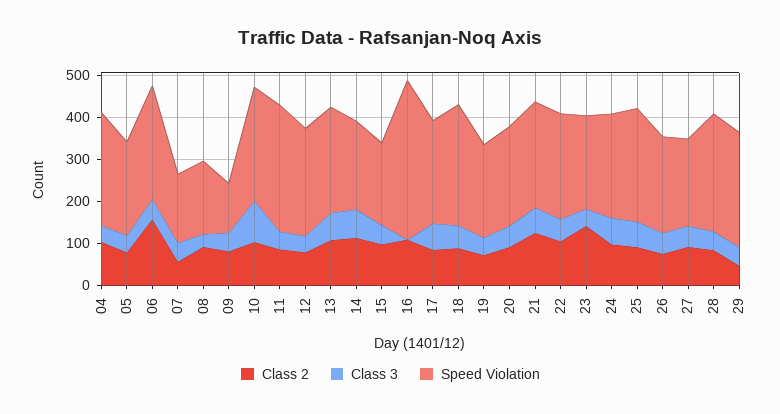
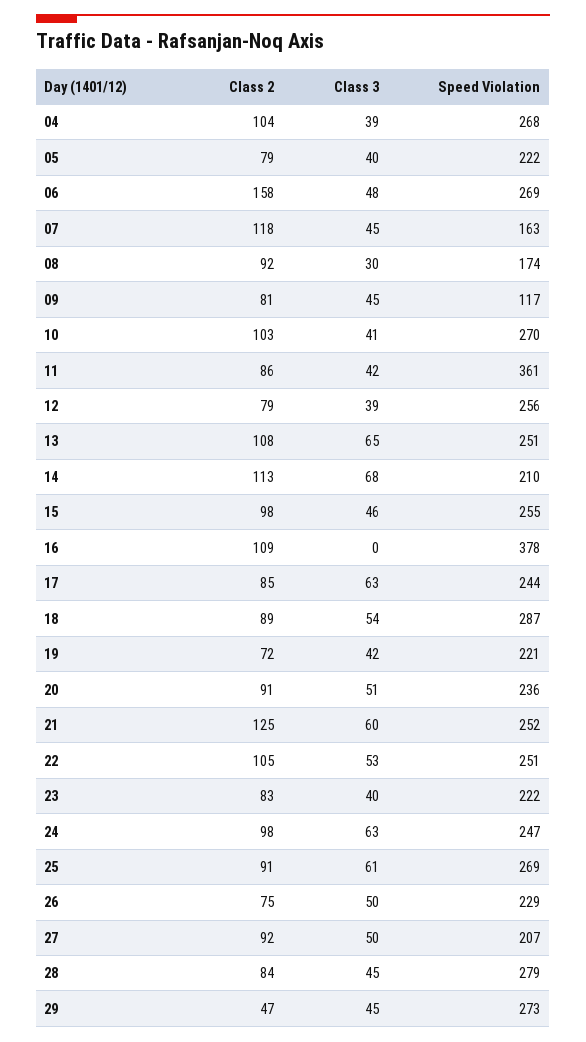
  {
    "Class 2": {
      "04": 104,
      "05": 79,
      "06": 158,
-     "07": 60,
+     "07": 118,
      "08": 92,
      "09": 81,
      "10": 103,
      "11": 86,
      "12": 79,
      "13": 108,
      "14": 113,
      "15": 98,
      "16": 109,
      "17": 85,
      "18": 89,
      "19": 72,
      "20": 91,
      "21": 125,
      "22": 105,
-     "23": 140,
+     "23": 83,
      "24": 98,
      "25": 91,
      "26": 75,
      "27": 92,
      "28": 84,
      "29": 47
    },
    "Class 3": {
      "04": 39,
      "05": 40,
      "06": 48,
      "07": 45,
      "08": 30,
      "09": 45,
-     "10": 100,
+     "10": 41,
      "11": 42,
      "12": 39,
      "13": 65,
      "14": 68,
      "15": 46,
      "16": 0,
      "17": 63,
      "18": 54,
      "19": 42,
      "20": 51,
      "21": 60,
      "22": 53,
      "23": 40,
      "24": 63,
      "25": 61,
      "26": 50,
      "27": 50,
      "28": 45,
      "29": 45
    },
    "Speed Violation": {
      "04": 268,
      "05": 222,
      "06": 269,
      "07": 163,
      "08": 174,
      "09": 117,
      "10": 270,
-     "11": 300,
+     "11": 361,
      "12": 256,
      "13": 251,
      "14": 210,
-     "15": 200,
+     "15": 255,
      "16": 378,
      "17": 244,
      "18": 287,
      "19": 221,
      "20": 236,
      "21": 252,
      "22": 251,
      "23": 222,
      "24": 247,
      "25": 269,
      "26": 229,
      "27": 207,
      "28": 279,
      "29": 273
    }
  }

